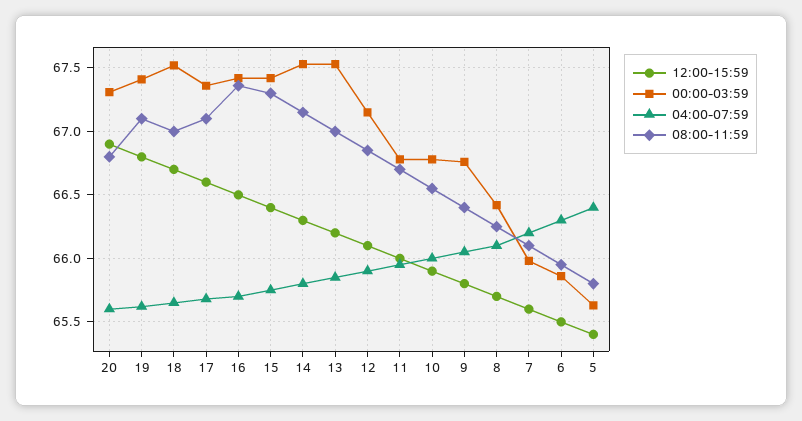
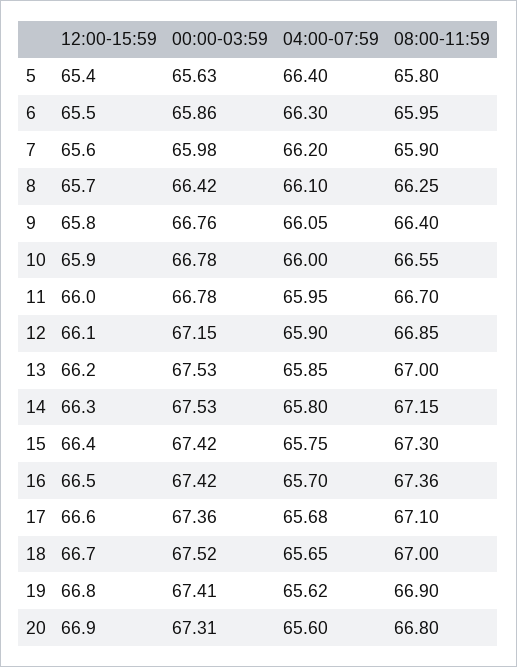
  {
    "12:00-15:59": {
      "20": 66.9,
      "19": 66.8,
      "18": 66.7,
      "17": 66.6,
      "16": 66.5,
      "15": 66.4,
      "14": 66.3,
      "13": 66.2,
      "12": 66.1,
      "11": 66,
      "10": 65.9,
      "9": 65.8,
      "8": 65.7,
      "7": 65.6,
      "6": 65.5,
      "5": 65.4
    },
    "00:00-03:59": {
      "20": 67.31,
      "19": 67.41,
      "18": 67.52,
      "17": 67.36,
      "16": 67.42,
      "15": 67.42,
      "14": 67.53,
      "13": 67.53,
      "12": 67.15,
      "11": 66.78,
      "10": 66.78,
      "9": 66.76,
      "8": 66.42,
      "7": 65.98,
      "6": 65.86,
      "5": 65.63
    },
    "04:00-07:59": {
      "20": 65.6,
      "19": 65.62,
      "18": 65.65,
      "17": 65.68,
      "16": 65.7,
      "15": 65.75,
      "14": 65.8,
      "13": 65.85,
      "12": 65.9,
      "11": 65.95,
      "10": 66,
      "9": 66.05,
      "8": 66.1,
      "7": 66.2,
      "6": 66.3,
      "5": 66.4
    },
    "08:00-11:59": {
      "20": 66.8,
-     "19": 67.1,
+     "19": 66.9,
      "18": 67,
      "17": 67.1,
      "16": 67.36,
      "15": 67.3,
      "14": 67.15,
      "13": 67,
      "12": 66.85,
      "11": 66.7,
      "10": 66.55,
      "9": 66.4,
      "8": 66.25,
-     "7": 66.1,
+     "7": 65.9,
      "6": 65.95,
      "5": 65.8
    }
  }

